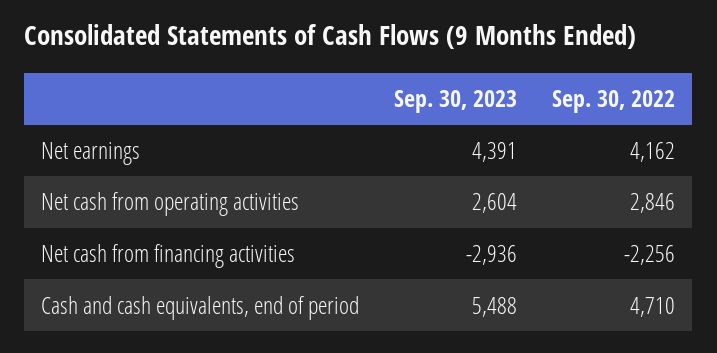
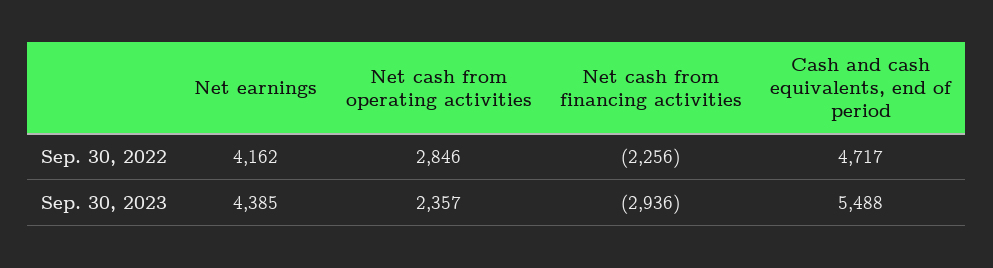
  {
    "Sep. 30, 2023": {
-     "Net earnings": 4391,
+     "Net earnings": 4385,
-     "Net cash from operating activities": 2604,
+     "Net cash from operating activities": 2357,
      "Net cash from financing activities": -2936,
      "Cash and cash equivalents, end of period": 5488
    },
    "Sep. 30, 2022": {
      "Net earnings": 4162,
      "Net cash from operating activities": 2846,
      "Net cash from financing activities": -2256,
-     "Cash and cash equivalents, end of period": 4710
+     "Cash and cash equivalents, end of period": 4717
    }
  }

